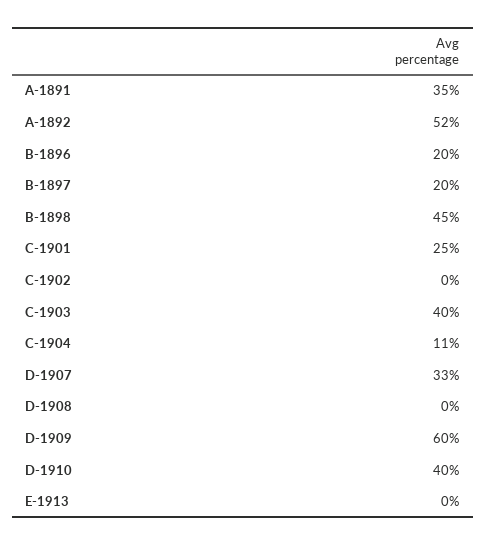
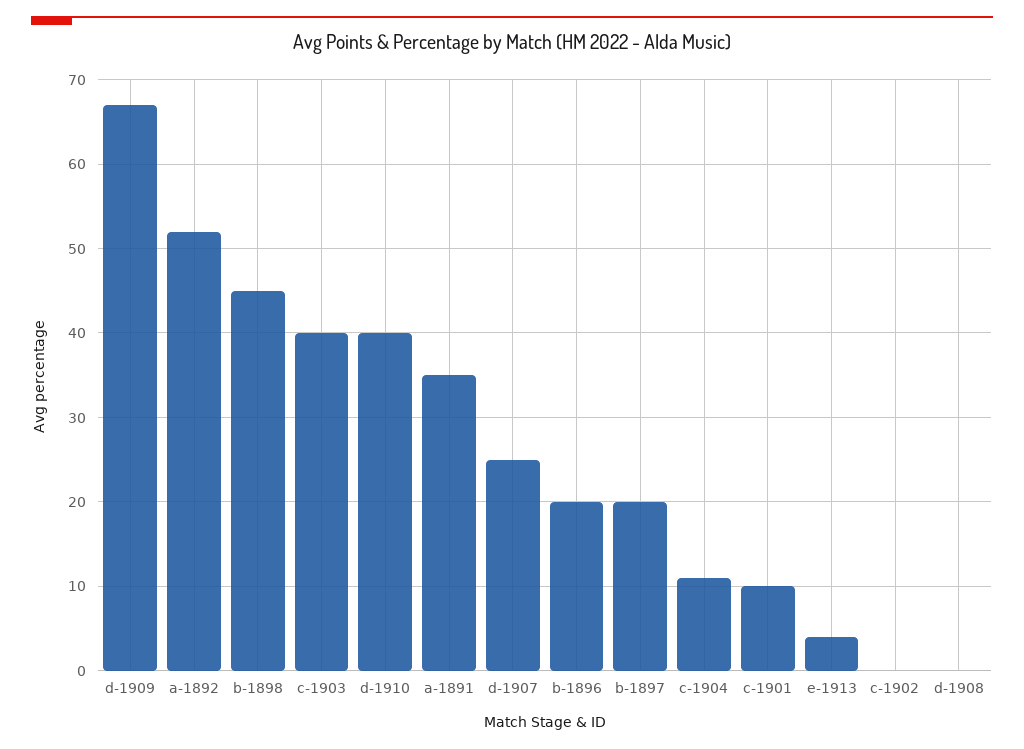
  {
    "A-1891": 35,
    "A-1892": 52,
    "B-1896": 20,
    "B-1897": 20,
    "B-1898": 45,
-   "C-1901": 25,
+   "C-1901": 10,
    "C-1902": 0,
    "C-1903": 40,
    "C-1904": 11,
-   "D-1907": 33,
+   "D-1907": 25,
    "D-1908": 0,
-   "D-1909": 60,
+   "D-1909": 67,
    "D-1910": 40,
-   "E-1913": 0
+   "E-1913": 4
  }

